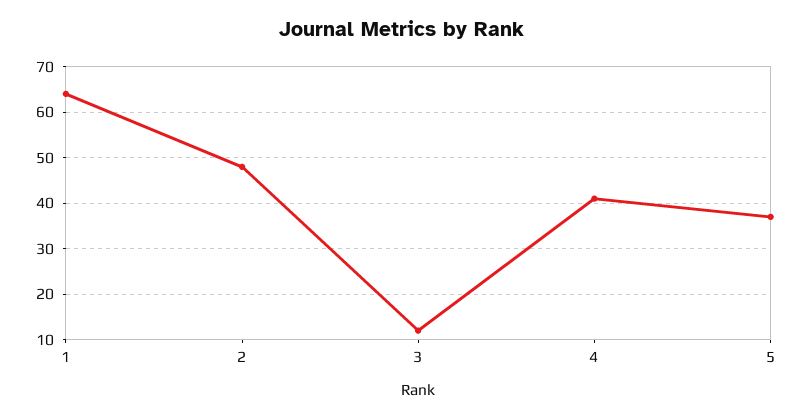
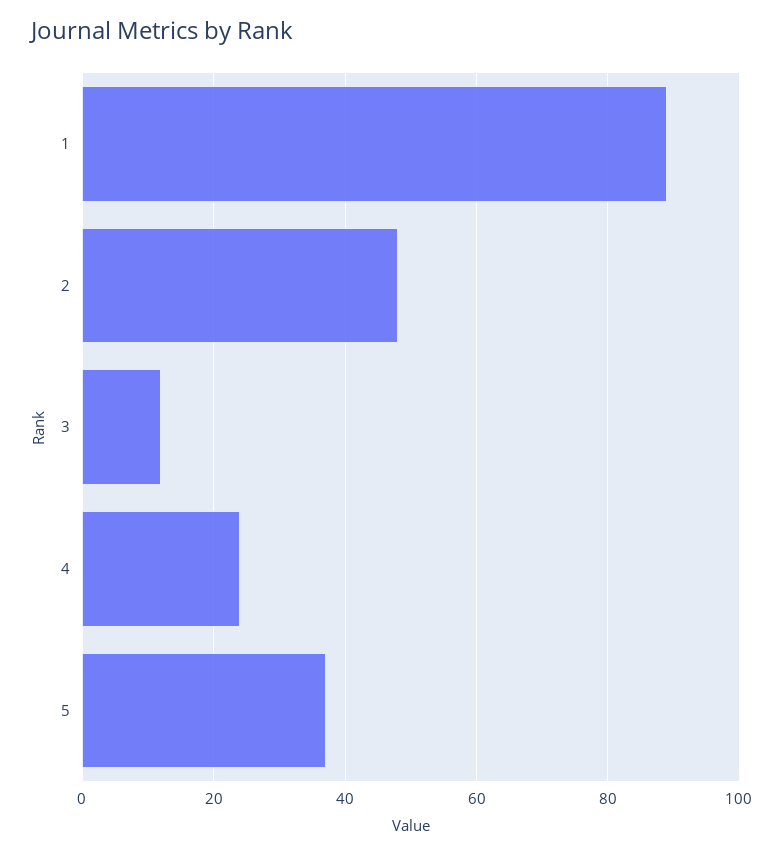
  {
-   "1": 65,
+   "1": 90,
    "2": 50,
    "3": 10,
-   "4": 40,
+   "4": 25,
    "5": 35
  }

